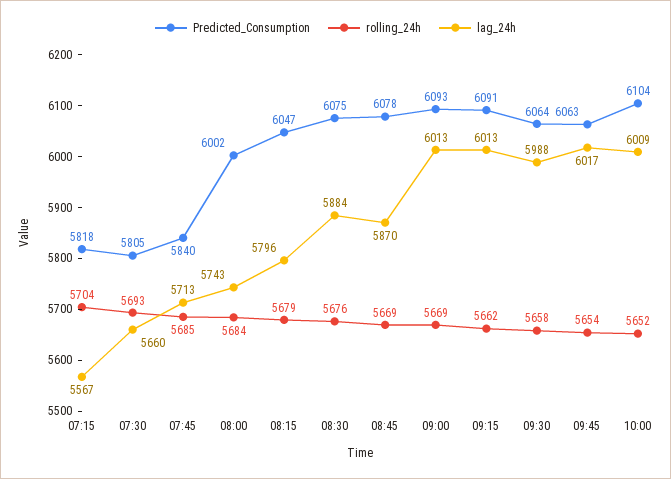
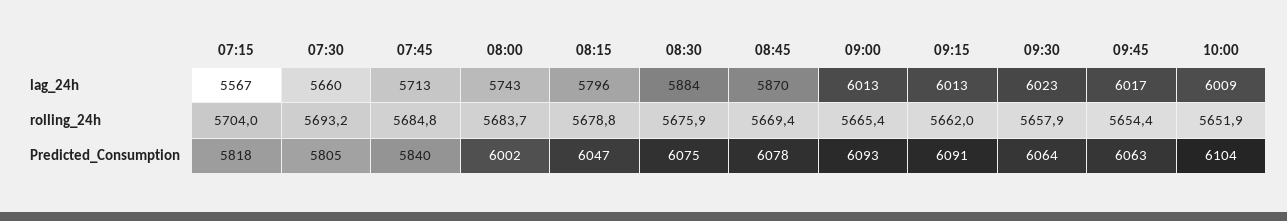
  {
    "Predicted_Consumption": {
      "07:15": 5818,
      "07:30": 5805,
      "07:45": 5840,
      "08:00": 6002,
      "08:15": 6047,
      "08:30": 6075,
      "08:45": 6078,
      "09:00": 6093,
      "09:15": 6091,
      "09:30": 6064,
      "09:45": 6063,
      "10:00": 6104
    },
    "rolling_24h": {
      "07:15": 5704,
      "07:30": 5693.2,
      "07:45": 5684.8,
      "08:00": 5683.7,
      "08:15": 5678.8,
      "08:30": 5675.9,
      "08:45": 5669.4,
-     "09:00": 5669,
+     "09:00": 5665.4,
      "09:15": 5662,
      "09:30": 5657.9,
      "09:45": 5654.4,
      "10:00": 5651.9
    },
    "lag_24h": {
      "07:15": 5567,
      "07:30": 5660,
      "07:45": 5713,
      "08:00": 5743,
      "08:15": 5796,
      "08:30": 5884,
      "08:45": 5870,
      "09:00": 6013,
      "09:15": 6013,
-     "09:30": 5988,
+     "09:30": 6023,
      "09:45": 6017,
      "10:00": 6009
    }
  }

